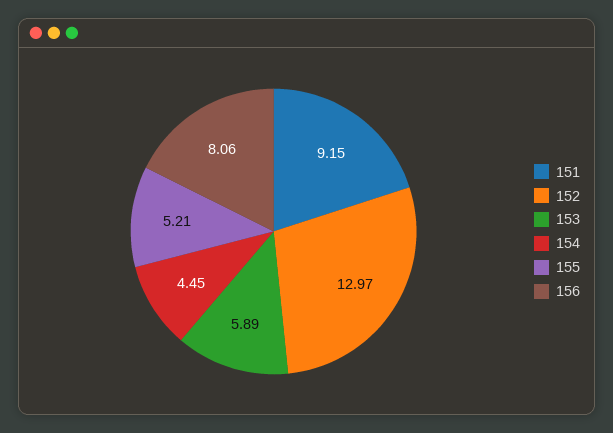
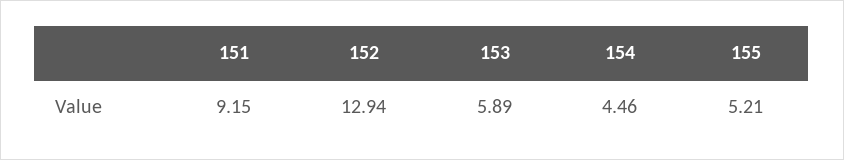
  {
    "151": 9.15,
-   "152": 12.97,
+   "152": 12.94,
    "153": 5.89,
-   "154": 4.45,
+   "154": 4.46,
-   "155": 5.21,
+   "155": 5.21
-   "156": 8.06
  }

